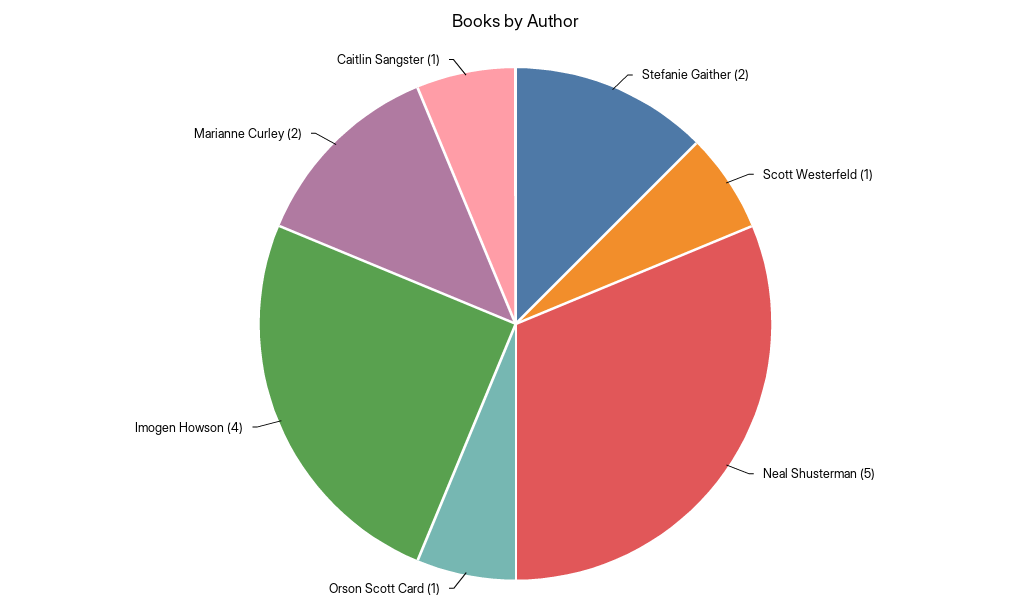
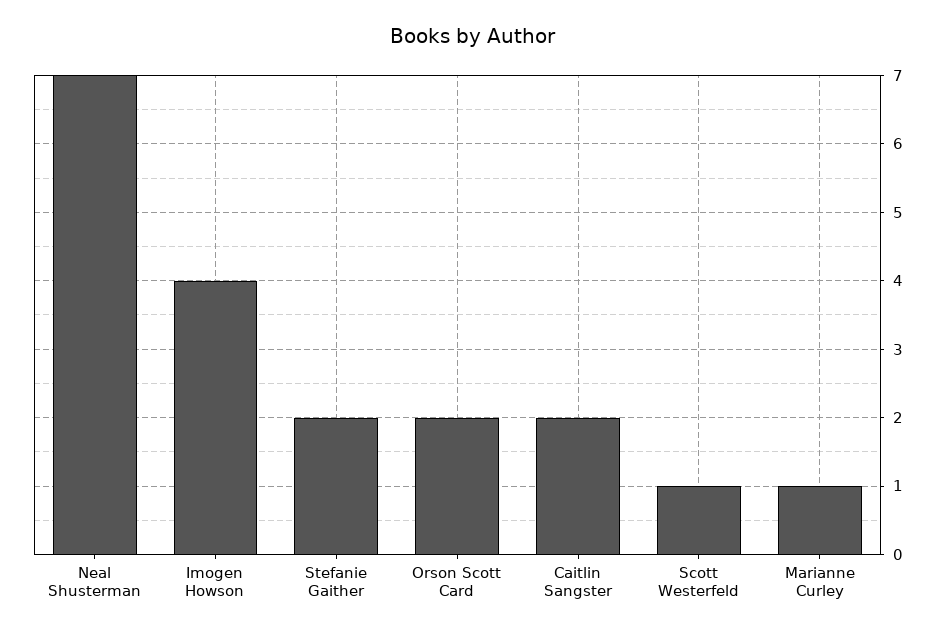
  {
    "Stefanie Gaither": 2,
    "Scott Westerfeld": 1,
-   "Neal Shusterman": 5,
+   "Neal Shusterman": 7,
-   "Orson Scott Card": 1,
+   "Orson Scott Card": 2,
    "Imogen Howson": 4,
-   "Marianne Curley": 2,
+   "Marianne Curley": 1,
-   "Caitlin Sangster": 1
+   "Caitlin Sangster": 2
  }

